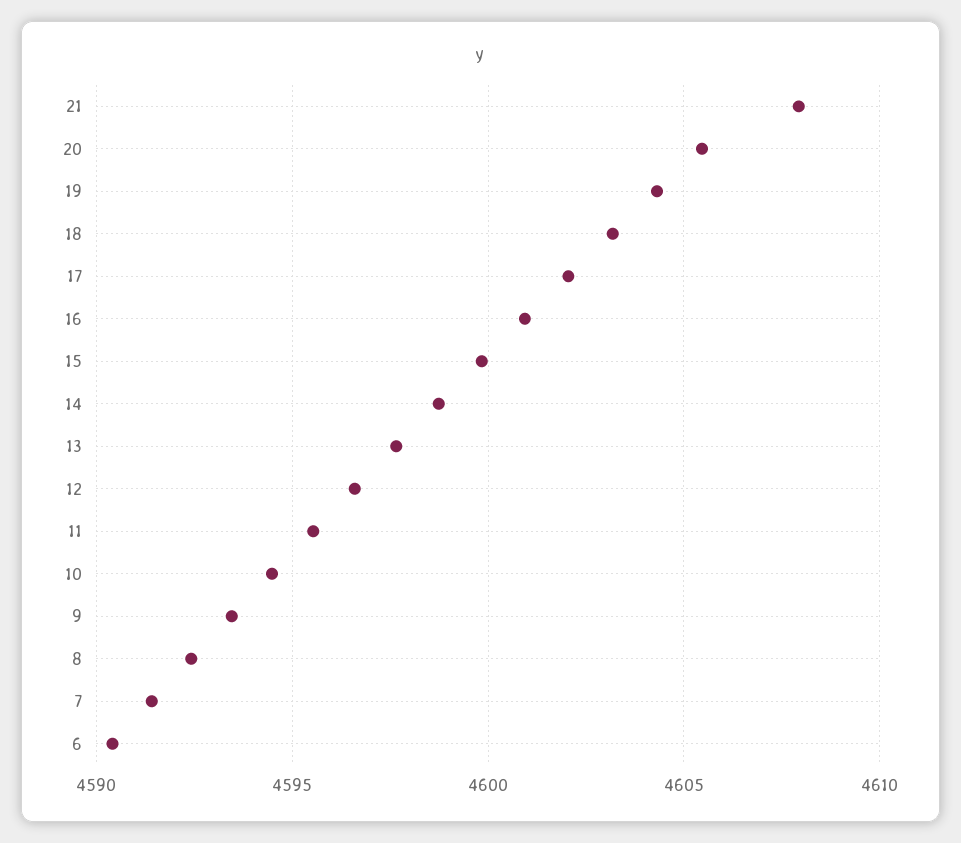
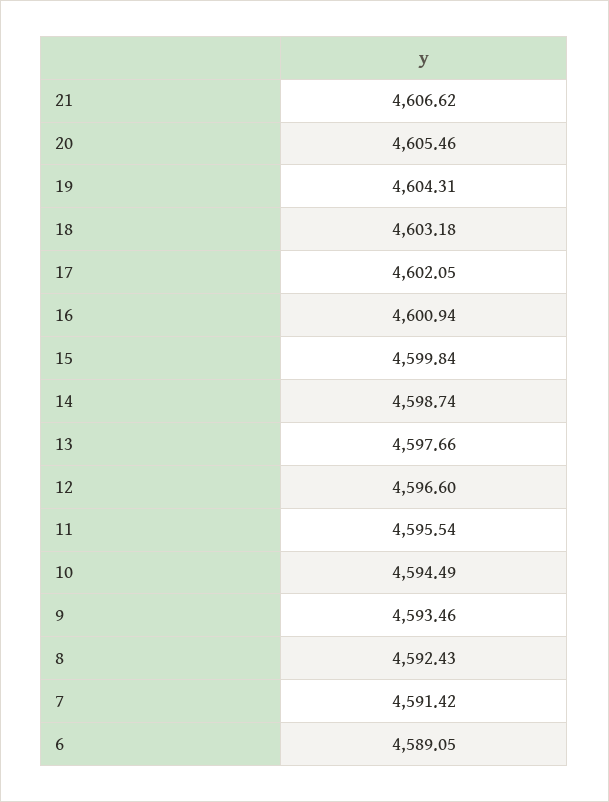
  {
-   "21": 4608,
+   "21": 4606.62,
    "20": 4605.46,
    "19": 4604.31,
    "18": 4603.18,
    "17": 4602.05,
    "16": 4600.94,
    "15": 4599.84,
    "14": 4598.74,
    "13": 4597.66,
    "12": 4596.6,
    "11": 4595.54,
    "10": 4594.49,
    "9": 4593.46,
    "8": 4592.43,
    "7": 4591.42,
-   "6": 4590.5
+   "6": 4589.05
  }

